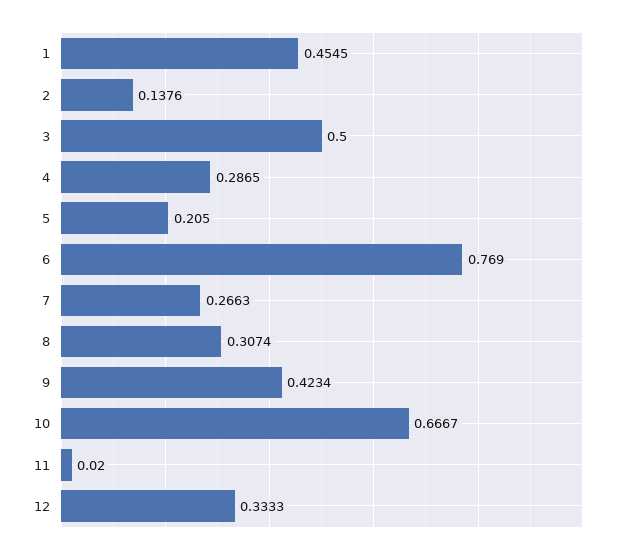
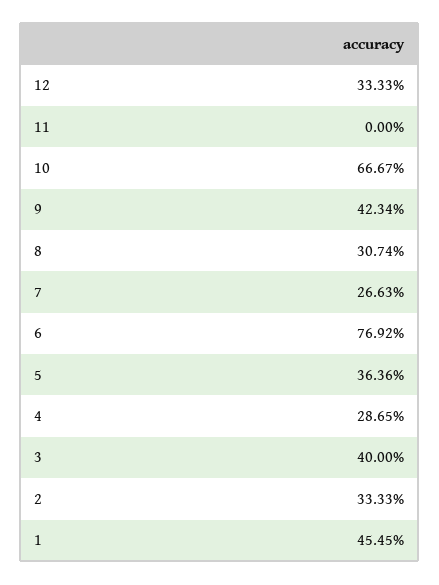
  {
    "1": 0.4545,
-   "2": 0.1376,
+   "2": 0.3333,
-   "3": 0.5,
+   "3": 0.4,
    "4": 0.2865,
-   "5": 0.205,
+   "5": 0.3636,
-   "6": 0.769,
+   "6": 0.7692,
    "7": 0.2663,
    "8": 0.3074,
    "9": 0.4234,
    "10": 0.6667,
-   "11": 0.02,
+   "11": 0,
    "12": 0.3333
  }

